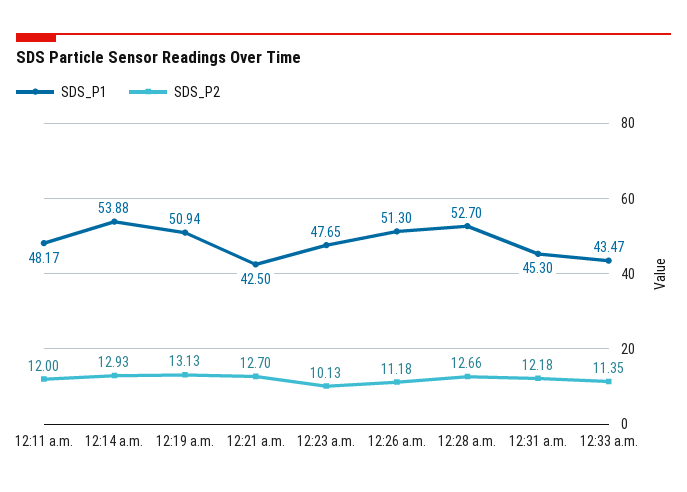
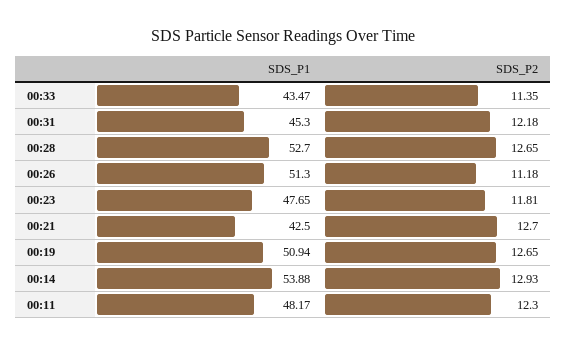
  {
    "SDS_P1": {
      "12:11 a.m.": 48.17,
      "12:14 a.m.": 53.88,
      "12:19 a.m.": 50.94,
      "12:21 a.m.": 42.5,
      "12:23 a.m.": 47.65,
      "12:26 a.m.": 51.3,
      "12:28 a.m.": 52.7,
      "12:31 a.m.": 45.3,
      "12:33 a.m.": 43.47
    },
    "SDS_P2": {
-     "12:11 a.m.": 12,
+     "12:11 a.m.": 12.3,
      "12:14 a.m.": 12.93,
-     "12:19 a.m.": 13.13,
+     "12:19 a.m.": 12.65,
      "12:21 a.m.": 12.7,
-     "12:23 a.m.": 10.13,
+     "12:23 a.m.": 11.81,
      "12:26 a.m.": 11.18,
-     "12:28 a.m.": 12.66,
+     "12:28 a.m.": 12.65,
      "12:31 a.m.": 12.18,
      "12:33 a.m.": 11.35
    }
  }

